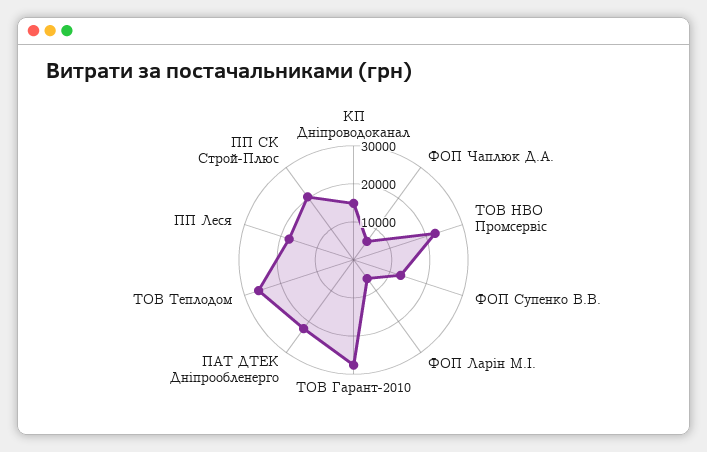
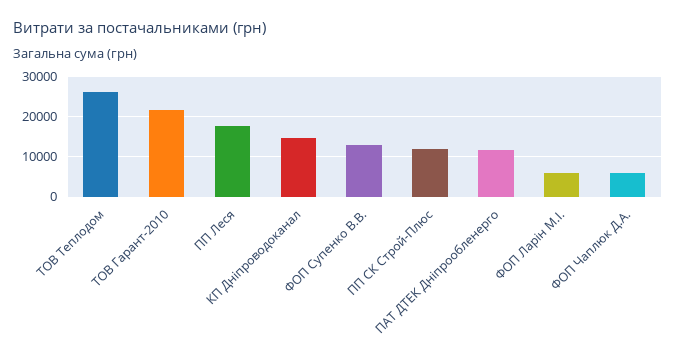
  {
    "КП Дніпроводоканал": 14000,
    "ФОП Чаплюк Д.А.": 6000,
-   "ТОВ НВО Промсервіс": 22500,
    "ФОП Супенко В.В.": 14000,
    "ФОП Ларін М.І.": 6000,
-   "ТОВ Гарант-2010": 27500,
+   "ТОВ Гарант-2010": 22000,
-   "ПАТ ДТЕК Дніпрообленерго": 22500,
+   "ПАТ ДТЕК Дніпрообленерго": 12000,
    "ТОВ Теплодом": 26000,
    "ПП Леся": 18000,
-   "ПП СК Строй-Плюс": 20000
+   "ПП СК Строй-Плюс": 12000
  }

